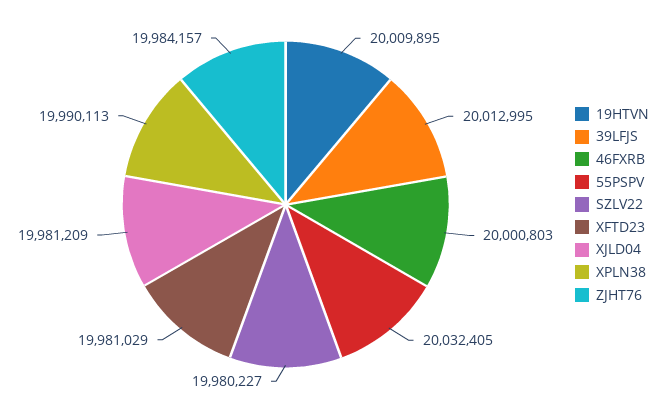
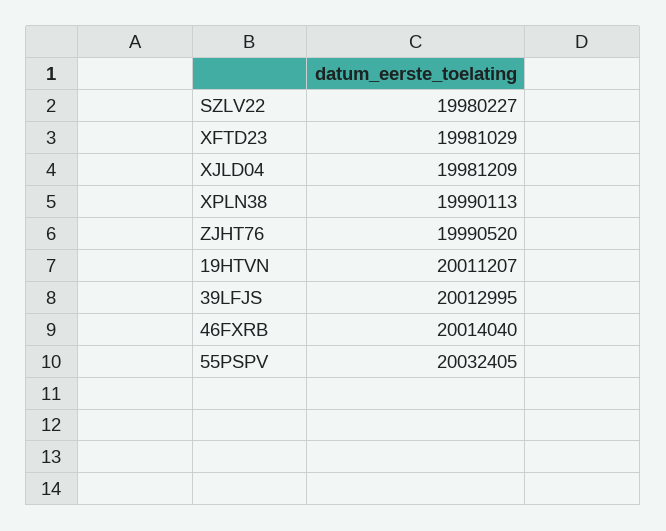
  {
-   "19HTVN": 20009895,
+   "19HTVN": 20011207,
    "39LFJS": 20012995,
-   "46FXRB": 20000803,
+   "46FXRB": 20014040,
    "55PSPV": 20032405,
    "SZLV22": 19980227,
    "XFTD23": 19981029,
    "XJLD04": 19981209,
    "XPLN38": 19990113,
-   "ZJHT76": 19984157
+   "ZJHT76": 19990520
  }

